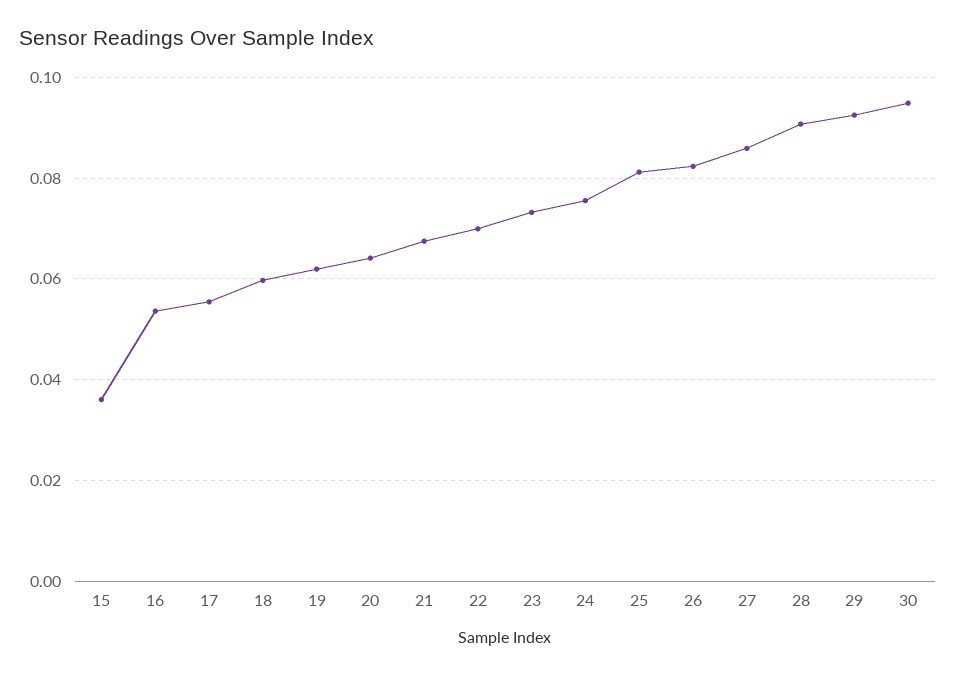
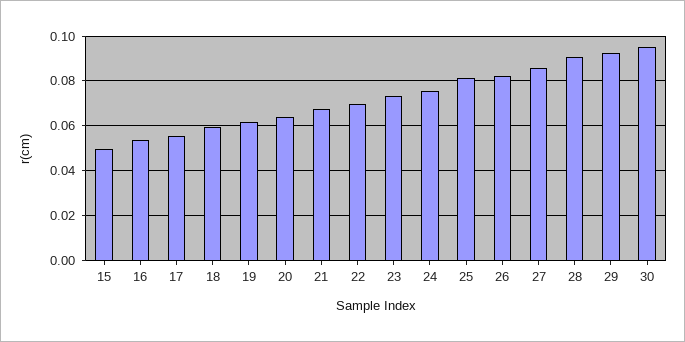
  {
-   "15": 0.036,
+   "15": 0.05,
    "16": 0.054,
    "17": 0.056,
    "18": 0.06,
    "19": 0.062,
    "20": 0.064,
    "21": 0.068,
    "22": 0.07,
    "23": 0.074,
    "24": 0.076,
    "25": 0.082,
    "26": 0.082,
    "27": 0.086,
    "28": 0.09,
    "29": 0.092,
    "30": 0.094
  }

